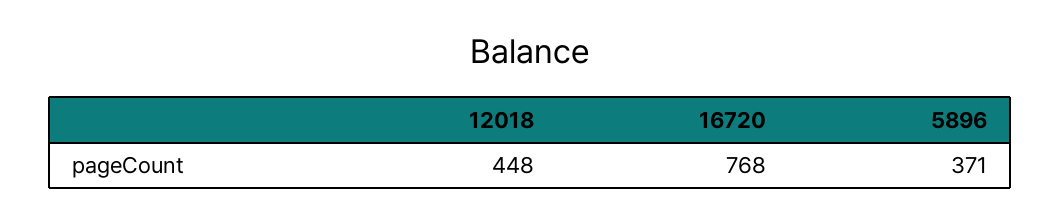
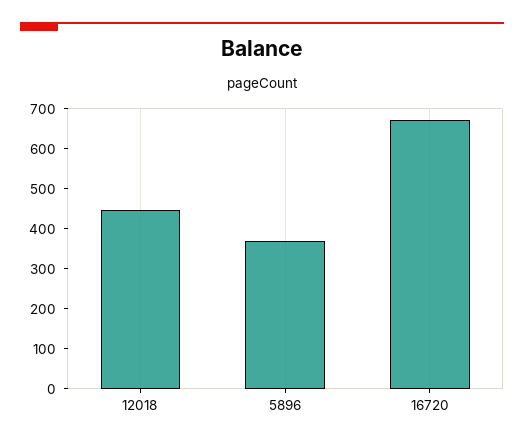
  {
    "12018": 448,
-   "16720": 768,
+   "16720": 675,
    "5896": 371
  }

